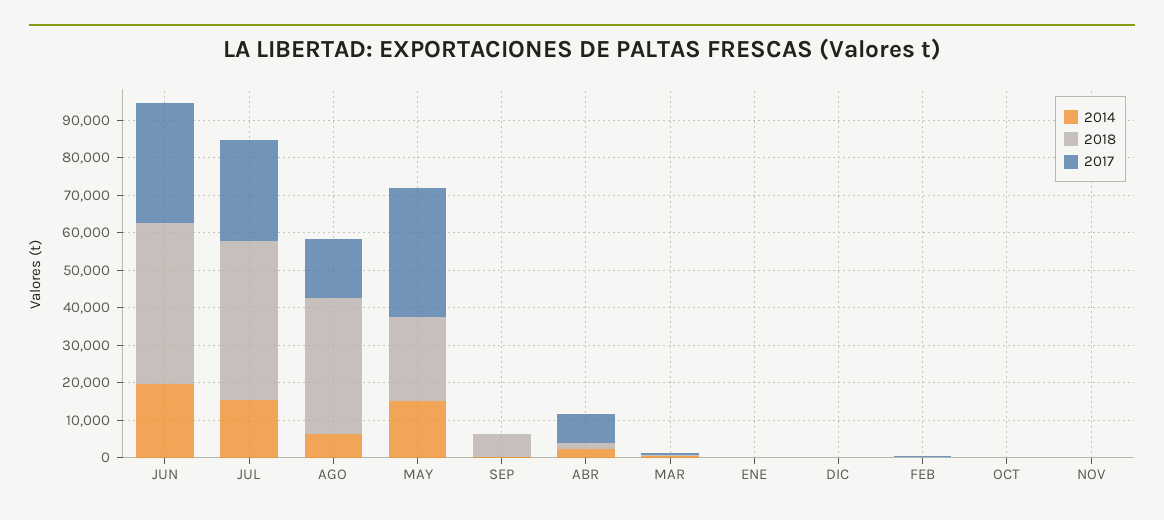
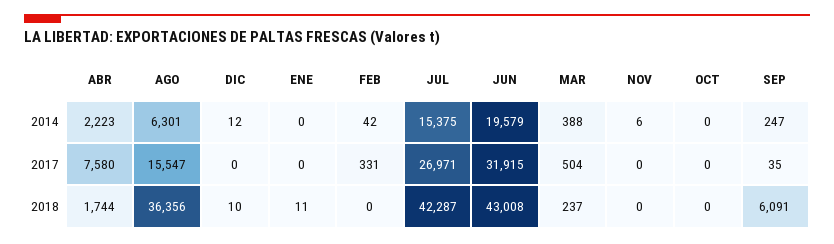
  {
    "2014": {
      "JUN": 19579,
      "JUL": 15375,
      "AGO": 6301,
-     "MAY": 15000,
      "SEP": 247,
      "ABR": 2223,
      "MAR": 388,
      "ENE": 0,
      "DIC": 12,
      "FEB": 42,
      "OCT": 0,
      "NOV": 6
    },
    "2018": {
      "JUN": 43008,
      "JUL": 42287,
      "AGO": 36356,
-     "MAY": 22500,
      "SEP": 6091,
      "ABR": 1744,
      "MAR": 237,
      "ENE": 11,
      "DIC": 10,
      "FEB": 0,
      "OCT": 0,
      "NOV": 0
    },
    "2017": {
      "JUN": 31915,
      "JUL": 26971,
      "AGO": 15547,
-     "MAY": 35000,
      "SEP": 35,
      "ABR": 7580,
      "MAR": 504,
      "ENE": 0,
      "DIC": 0,
      "FEB": 331,
      "OCT": 0,
      "NOV": 0
    }
  }

